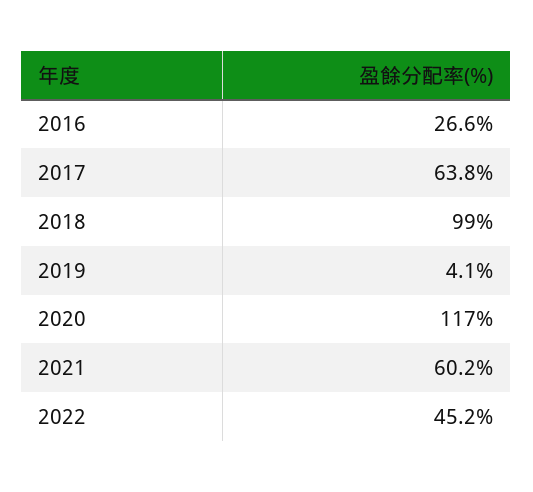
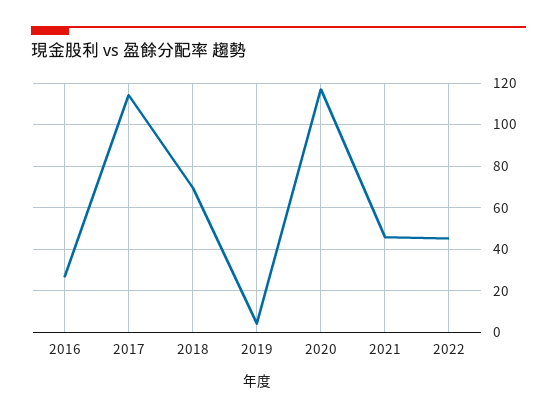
  {
    "2016": 26.6,
-   "2017": 63.8,
+   "2017": 115,
-   "2018": 99,
+   "2018": 70,
    "2019": 4.1,
    "2020": 117,
-   "2021": 60.2,
+   "2021": 45,
    "2022": 45.2
  }

